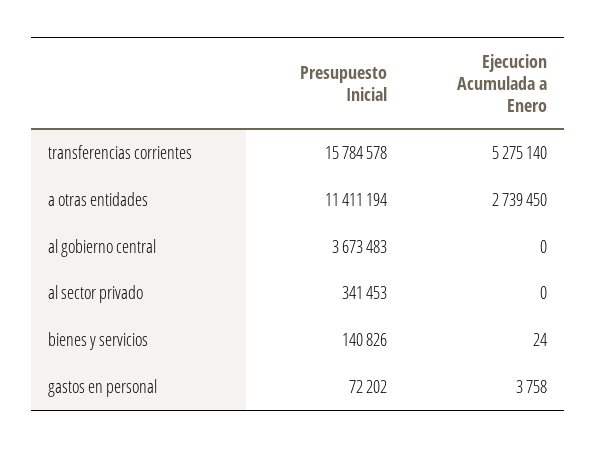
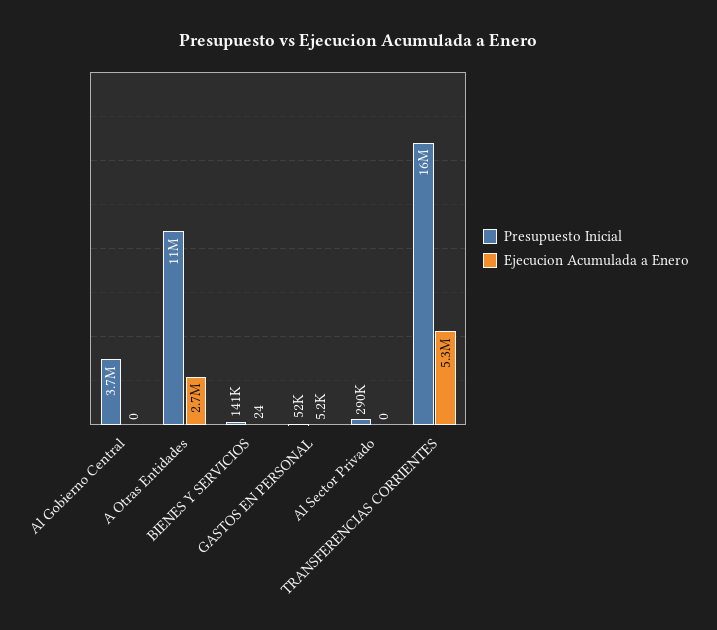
  {
    "Presupuesto Inicial": {
      "transferencias corrientes": 15784578,
      "a otras entidades": 11411194,
      "al gobierno central": 3673483,
-     "al sector privado": 341453,
+     "al sector privado": 290000,
      "bienes y servicios": 140826,
-     "gastos en personal": 72202
+     "gastos en personal": 52000
    },
    "Ejecucion Acumulada a Enero": {
      "transferencias corrientes": 5275140,
      "a otras entidades": 2739450,
      "al gobierno central": 0,
      "al sector privado": 0,
      "bienes y servicios": 24,
-     "gastos en personal": 3758
+     "gastos en personal": 5200
    }
  }

